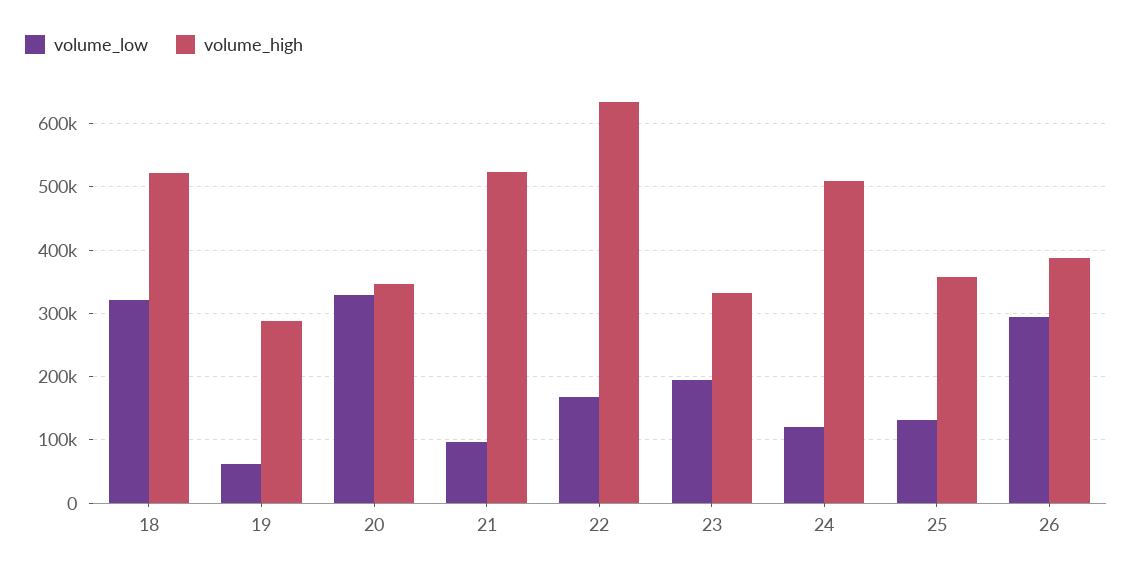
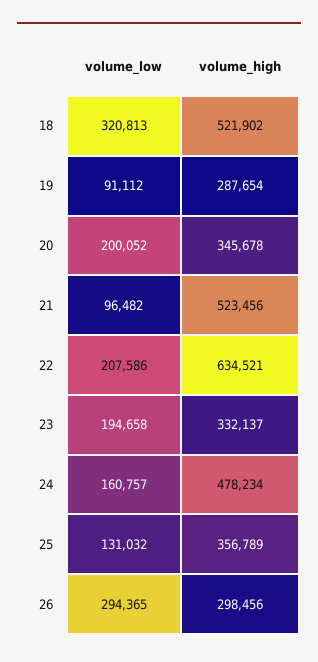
  {
    "volume_low": {
      "18": 320813,
-     "19": 60000,
+     "19": 91112,
-     "20": 330000,
+     "20": 200052,
      "21": 96482,
-     "22": 170000,
+     "22": 207586,
      "23": 194658,
-     "24": 120000,
+     "24": 160757,
      "25": 131032,
      "26": 294365
    },
    "volume_high": {
      "18": 521902,
      "19": 287654,
      "20": 345678,
      "21": 523456,
      "22": 634521,
      "23": 332137,
-     "24": 510000,
+     "24": 478234,
      "25": 356789,
-     "26": 390000
+     "26": 298456
    }
  }

